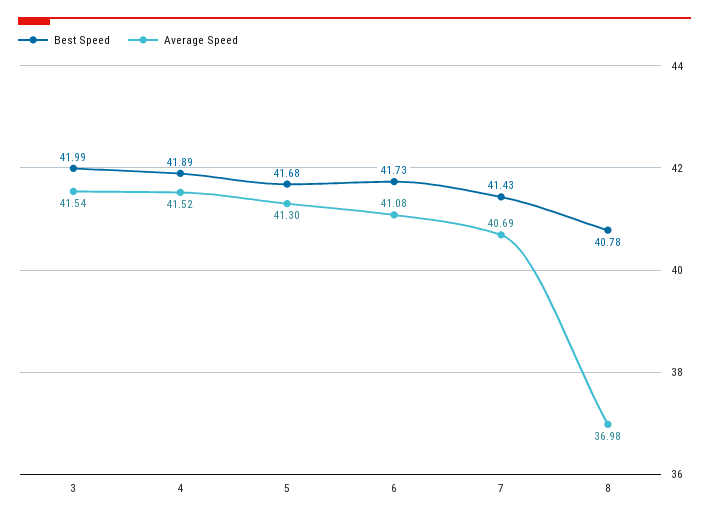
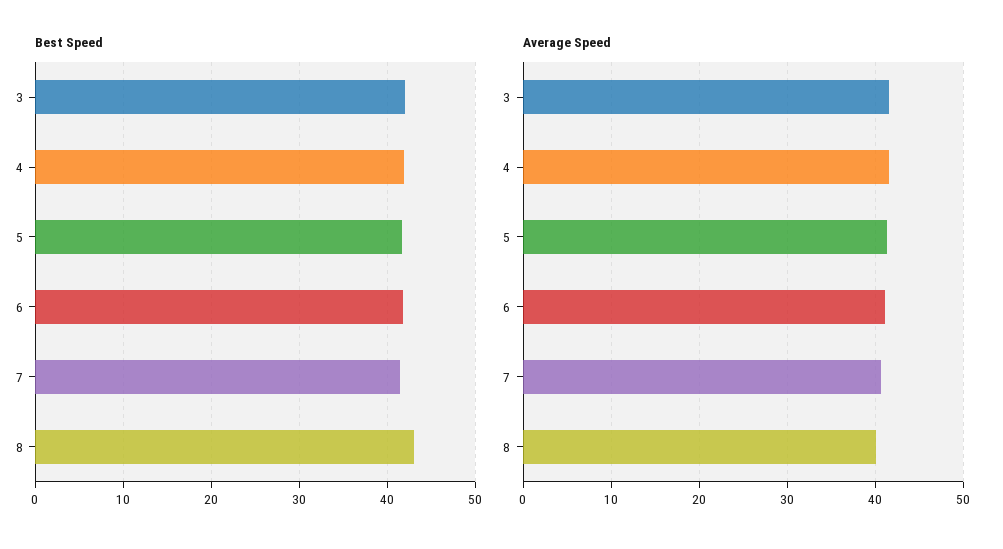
  {
    "Best Speed": {
      "3": 41.99,
      "4": 41.89,
      "5": 41.68,
      "6": 41.73,
      "7": 41.43,
-     "8": 40.78
+     "8": 43
    },
    "Average Speed": {
      "3": 41.54,
      "4": 41.52,
      "5": 41.3,
      "6": 41.08,
      "7": 40.69,
-     "8": 36.98
+     "8": 40
    }
  }

